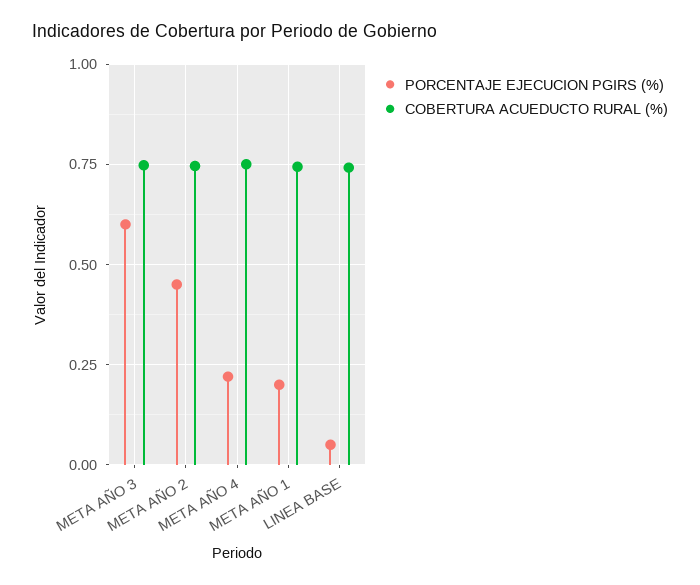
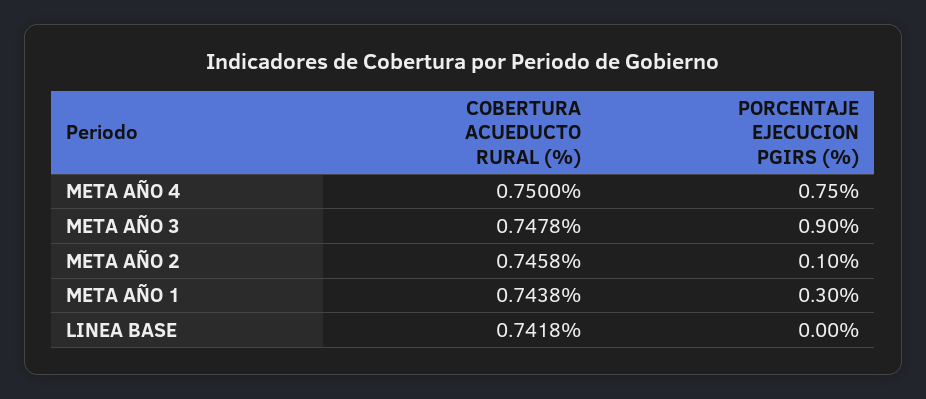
  {
    "PORCENTAJE EJECUCION PGIRS (%)": {
-     "META AÑO 3": 0.6,
+     "META AÑO 3": 0.9,
-     "META AÑO 2": 0.45,
+     "META AÑO 2": 0.1,
-     "META AÑO 4": 0.225,
+     "META AÑO 4": 0.75,
-     "META AÑO 1": 0.2,
+     "META AÑO 1": 0.3,
-     "LINEA BASE": 0.05
+     "LINEA BASE": 0
    },
    "COBERTURA ACUEDUCTO RURAL (%)": {
      "META AÑO 3": 0.7478,
      "META AÑO 2": 0.7458,
      "META AÑO 4": 0.75,
      "META AÑO 1": 0.7438,
      "LINEA BASE": 0.7418
    }
  }

